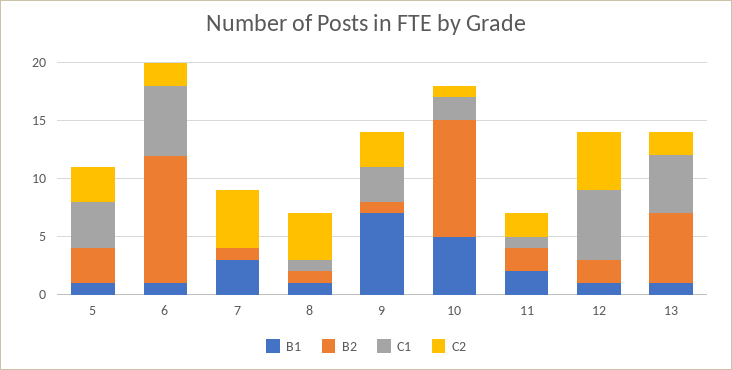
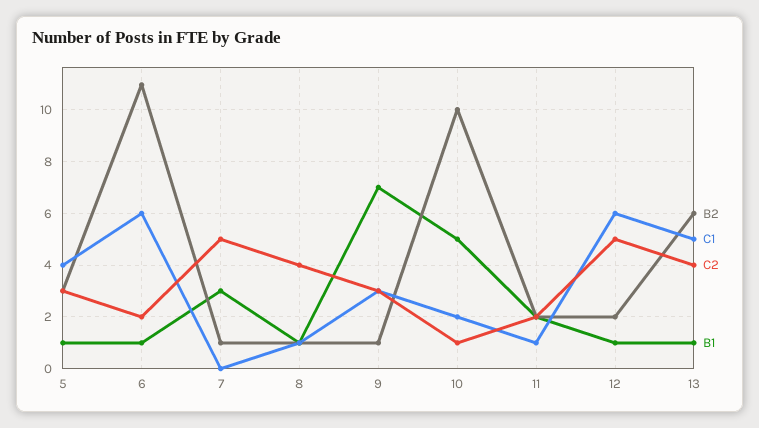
  {
    "B1": {
      "5": 1,
      "6": 1,
      "7": 3,
      "8": 1,
      "9": 7,
      "10": 5,
      "11": 2,
      "12": 1,
      "13": 1
    },
    "B2": {
      "5": 3,
      "6": 11,
      "7": 1,
      "8": 1,
      "9": 1,
      "10": 10,
      "11": 2,
      "12": 2,
      "13": 6
    },
    "C1": {
      "5": 4,
      "6": 6,
      "7": 0,
      "8": 1,
      "9": 3,
      "10": 2,
      "11": 1,
      "12": 6,
      "13": 5
    },
    "C2": {
      "5": 3,
      "6": 2,
      "7": 5,
      "8": 4,
      "9": 3,
      "10": 1,
      "11": 2,
      "12": 5,
-     "13": 2
+     "13": 4
    }
  }

